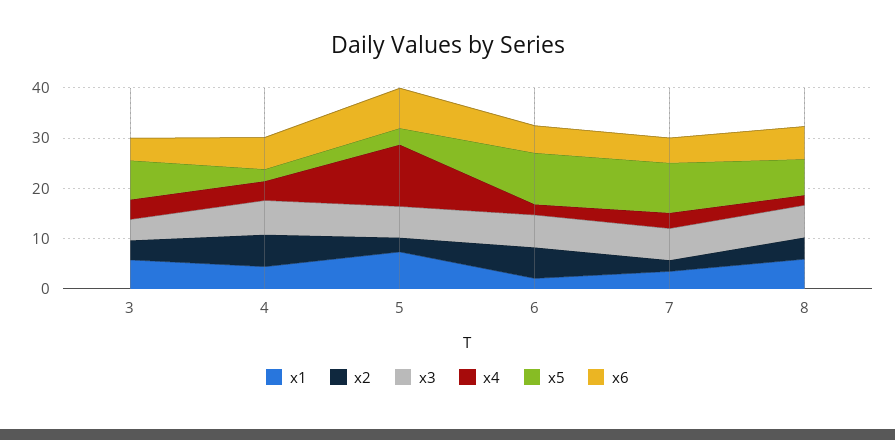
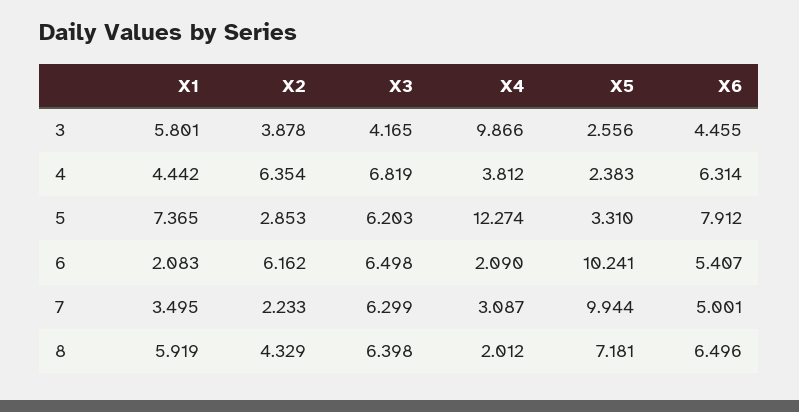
  {
    "x1": {
      "3": 5.801,
      "4": 4.442,
      "5": 7.365,
      "6": 2.083,
      "7": 3.495,
      "8": 5.919
    },
    "x2": {
      "3": 3.878,
      "4": 6.354,
      "5": 2.853,
      "6": 6.162,
      "7": 2.233,
      "8": 4.329
    },
    "x3": {
      "3": 4.165,
      "4": 6.819,
      "5": 6.203,
      "6": 6.498,
      "7": 6.299,
      "8": 6.398
    },
    "x4": {
-     "3": 4,
+     "3": 9.866,
      "4": 3.812,
      "5": 12.274,
      "6": 2.09,
      "7": 3.087,
      "8": 2.012
    },
    "x5": {
-     "3": 8,
+     "3": 2.556,
      "4": 2.383,
      "5": 3.31,
      "6": 10.241,
      "7": 9.944,
      "8": 7.181
    },
    "x6": {
      "3": 4.455,
      "4": 6.314,
      "5": 7.912,
      "6": 5.407,
      "7": 5.001,
      "8": 6.496
    }
  }

